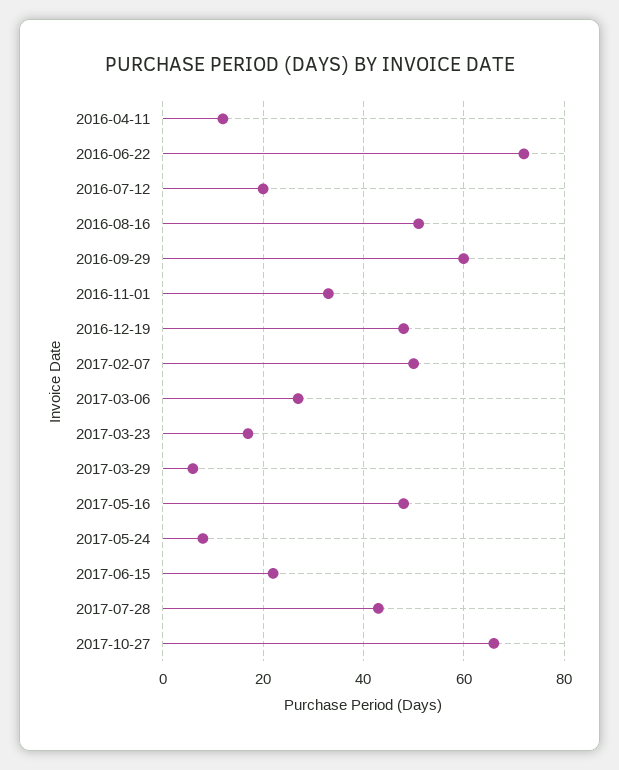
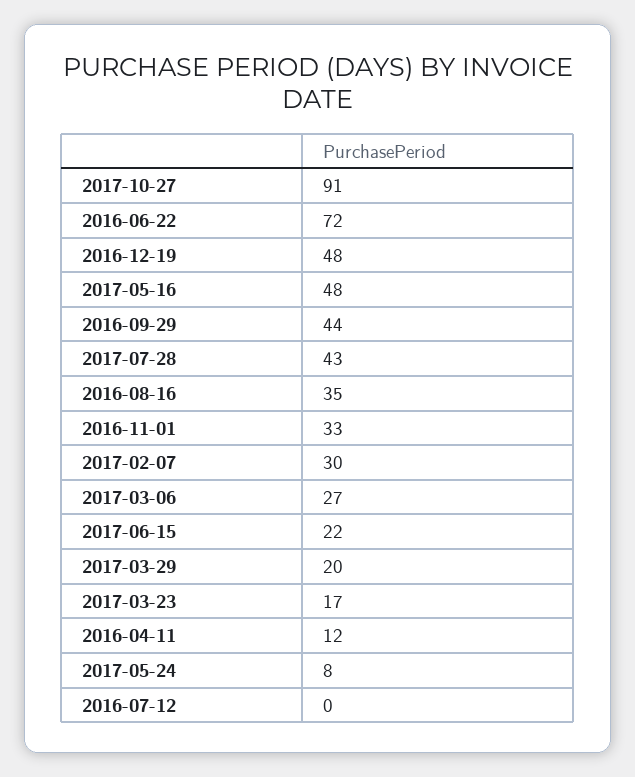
  {
    "2016-04-11": 12,
    "2016-06-22": 72,
-   "2016-07-12": 20,
+   "2016-07-12": 0,
-   "2016-08-16": 50,
+   "2016-08-16": 35,
-   "2016-09-29": 60,
+   "2016-09-29": 44,
    "2016-11-01": 33,
    "2016-12-19": 48,
-   "2017-02-07": 50,
+   "2017-02-07": 30,
    "2017-03-06": 27,
    "2017-03-23": 17,
-   "2017-03-29": 5,
+   "2017-03-29": 20,
    "2017-05-16": 48,
    "2017-05-24": 8,
    "2017-06-15": 22,
    "2017-07-28": 43,
-   "2017-10-27": 65
+   "2017-10-27": 91
  }

